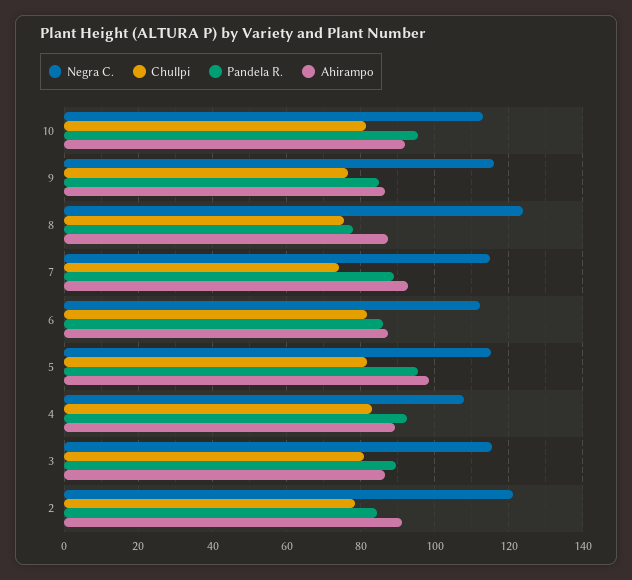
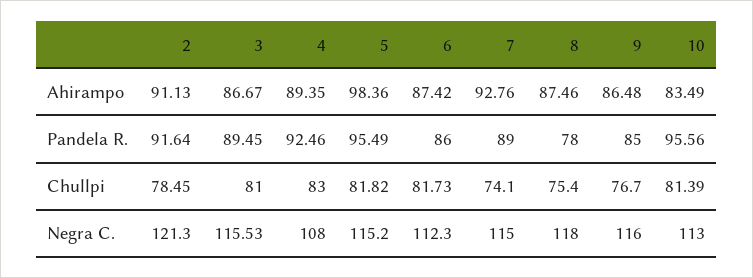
  {
    "Negra C.": {
      "10": 113,
      "9": 116,
-     "8": 124,
+     "8": 118,
      "7": 115,
      "6": 112.3,
      "5": 115.2,
      "4": 108,
      "3": 115.53,
      "2": 121.3
    },
    "Chullpi": {
      "10": 81.39,
      "9": 76.7,
      "8": 75.4,
      "7": 74.1,
      "6": 81.73,
      "5": 81.82,
      "4": 83,
      "3": 81,
      "2": 78.45
    },
    "Pandela R.": {
      "10": 95.56,
      "9": 85,
      "8": 78,
      "7": 89,
      "6": 86,
      "5": 95.49,
      "4": 92.46,
      "3": 89.45,
-     "2": 84
+     "2": 91.64
    },
    "Ahirampo": {
-     "10": 92,
+     "10": 83.49,
      "9": 86.48,
      "8": 87.46,
      "7": 92.76,
      "6": 87.42,
      "5": 98.36,
      "4": 89.35,
      "3": 86.67,
      "2": 91.13
    }
  }

